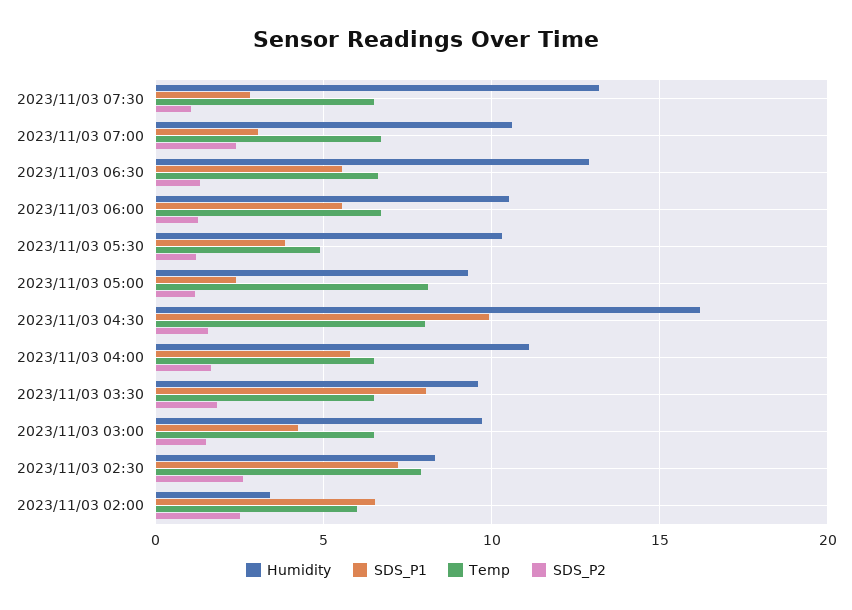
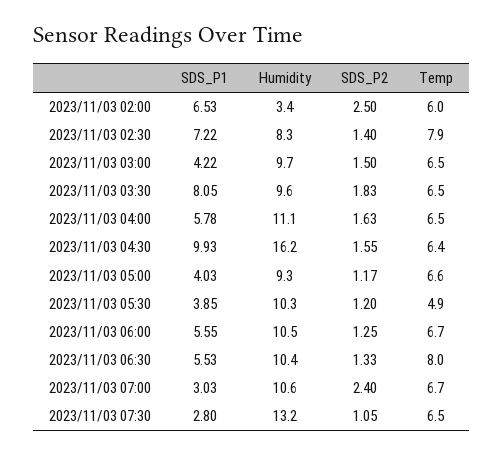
  {
    "Humidity": {
      "2023/11/03 07:30": 13.2,
      "2023/11/03 07:00": 10.6,
-     "2023/11/03 06:30": 13,
+     "2023/11/03 06:30": 10.4,
      "2023/11/03 06:00": 10.5,
      "2023/11/03 05:30": 10.3,
      "2023/11/03 05:00": 9.3,
      "2023/11/03 04:30": 16.2,
      "2023/11/03 04:00": 11.1,
      "2023/11/03 03:30": 9.6,
      "2023/11/03 03:00": 9.7,
      "2023/11/03 02:30": 8.3,
      "2023/11/03 02:00": 3.4
    },
    "SDS_P1": {
      "2023/11/03 07:30": 2.8,
      "2023/11/03 07:00": 3.03,
      "2023/11/03 06:30": 5.53,
      "2023/11/03 06:00": 5.55,
      "2023/11/03 05:30": 3.85,
-     "2023/11/03 05:00": 2.5,
+     "2023/11/03 05:00": 4.03,
      "2023/11/03 04:30": 9.93,
      "2023/11/03 04:00": 5.78,
      "2023/11/03 03:30": 8.05,
      "2023/11/03 03:00": 4.22,
      "2023/11/03 02:30": 7.22,
      "2023/11/03 02:00": 6.53
    },
    "Temp": {
      "2023/11/03 07:30": 6.5,
      "2023/11/03 07:00": 6.7,
-     "2023/11/03 06:30": 6.5,
+     "2023/11/03 06:30": 8,
      "2023/11/03 06:00": 6.7,
      "2023/11/03 05:30": 4.9,
-     "2023/11/03 05:00": 8,
+     "2023/11/03 05:00": 6.6,
-     "2023/11/03 04:30": 8,
+     "2023/11/03 04:30": 6.4,
      "2023/11/03 04:00": 6.5,
      "2023/11/03 03:30": 6.5,
      "2023/11/03 03:00": 6.5,
      "2023/11/03 02:30": 7.9,
      "2023/11/03 02:00": 6
    },
    "SDS_P2": {
      "2023/11/03 07:30": 1.05,
      "2023/11/03 07:00": 2.4,
      "2023/11/03 06:30": 1.33,
      "2023/11/03 06:00": 1.25,
      "2023/11/03 05:30": 1.2,
      "2023/11/03 05:00": 1.17,
      "2023/11/03 04:30": 1.55,
      "2023/11/03 04:00": 1.63,
      "2023/11/03 03:30": 1.83,
      "2023/11/03 03:00": 1.5,
-     "2023/11/03 02:30": 2.5,
+     "2023/11/03 02:30": 1.4,
      "2023/11/03 02:00": 2.5
    }
  }

